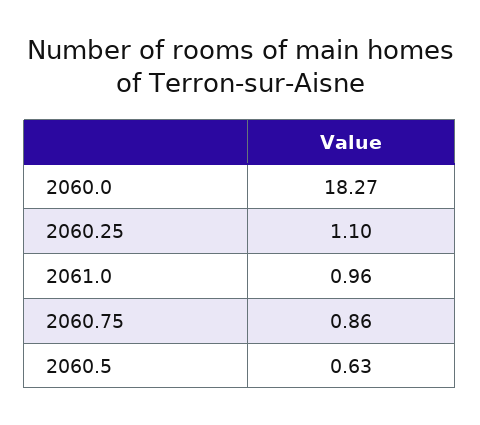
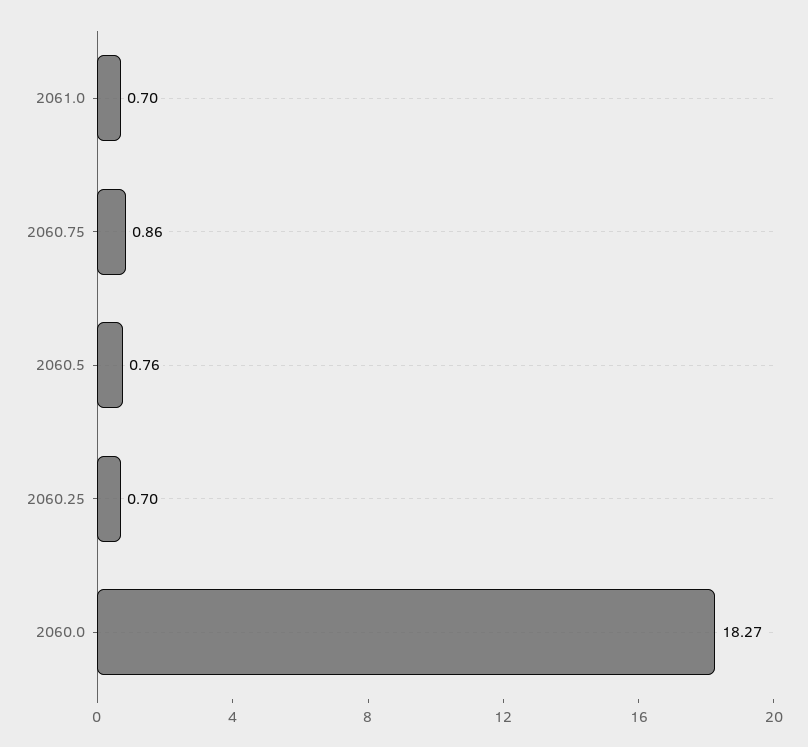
  {
    "2060.0": 18.27,
-   "2060.25": 1.1,
+   "2060.25": 0.7,
-   "2061.0": 0.96,
+   "2061.0": 0.7,
    "2060.75": 0.86,
-   "2060.5": 0.63
+   "2060.5": 0.76
  }

